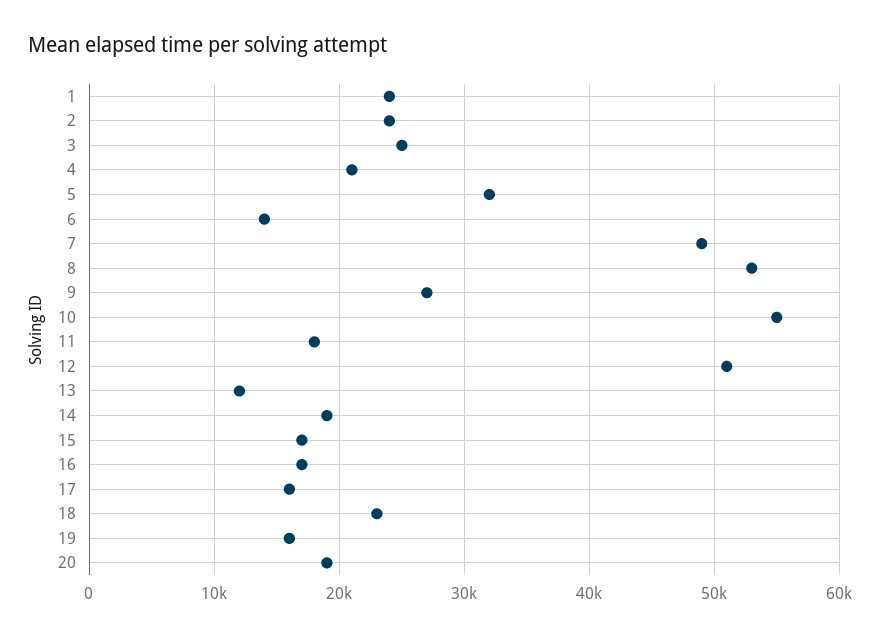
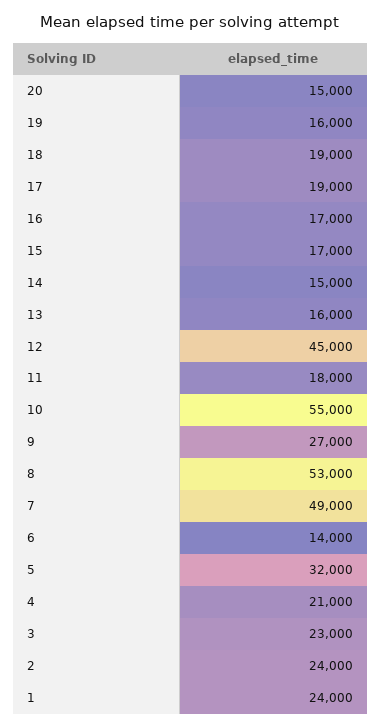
  {
    "1": 24000,
    "2": 24000,
-   "3": 25000,
+   "3": 23000,
    "4": 21000,
    "5": 32000,
    "6": 14000,
    "7": 49000,
    "8": 53000,
    "9": 27000,
    "10": 55000,
    "11": 18000,
-   "12": 51000,
+   "12": 45000,
-   "13": 12000,
+   "13": 16000,
-   "14": 19000,
+   "14": 15000,
    "15": 17000,
    "16": 17000,
-   "17": 16000,
+   "17": 19000,
-   "18": 23000,
+   "18": 19000,
    "19": 16000,
-   "20": 19000
+   "20": 15000
  }

